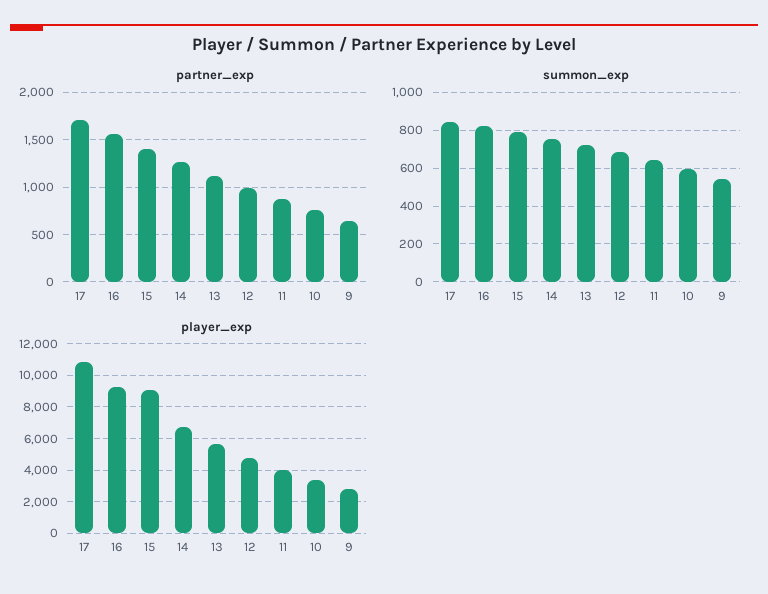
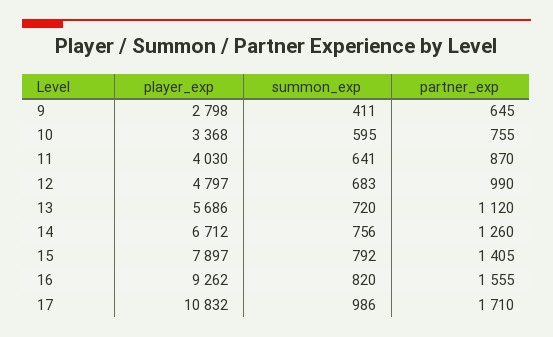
  {
    "partner_exp": {
      "17": 1710,
      "16": 1555,
      "15": 1405,
      "14": 1260,
      "13": 1120,
      "12": 990,
      "11": 870,
      "10": 755,
      "9": 645
    },
    "summon_exp": {
-     "17": 850,
+     "17": 986,
      "16": 820,
      "15": 792,
      "14": 756,
      "13": 720,
      "12": 683,
      "11": 641,
      "10": 595,
-     "9": 550
+     "9": 411
    },
    "player_exp": {
      "17": 10832,
      "16": 9262,
-     "15": 9000,
+     "15": 7897,
      "14": 6712,
      "13": 5686,
      "12": 4797,
      "11": 4030,
      "10": 3368,
      "9": 2798
    }
  }

